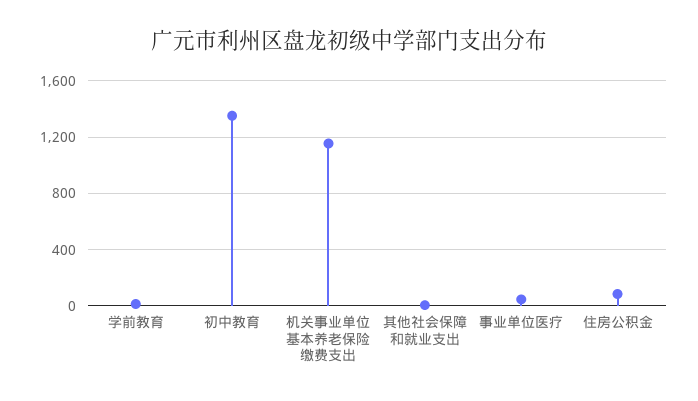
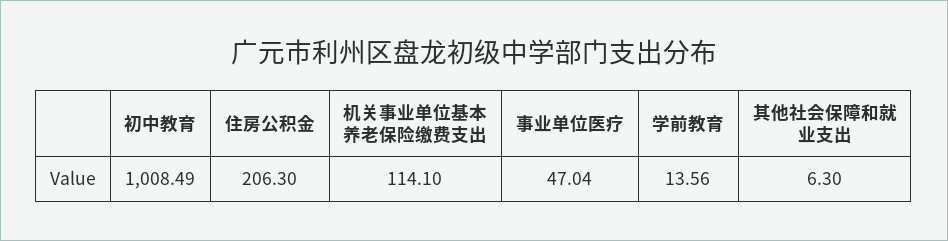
  {
    "学前教育": 13.56,
-   "初中教育": 1350,
+   "初中教育": 1008.49,
-   "机关事业单位基本养老保险缴费支出": 1150,
+   "机关事业单位基本养老保险缴费支出": 114.1,
    "其他社会保障和就业支出": 6.3,
    "事业单位医疗": 47.04,
-   "住房公积金": 100
+   "住房公积金": 206.3
  }

